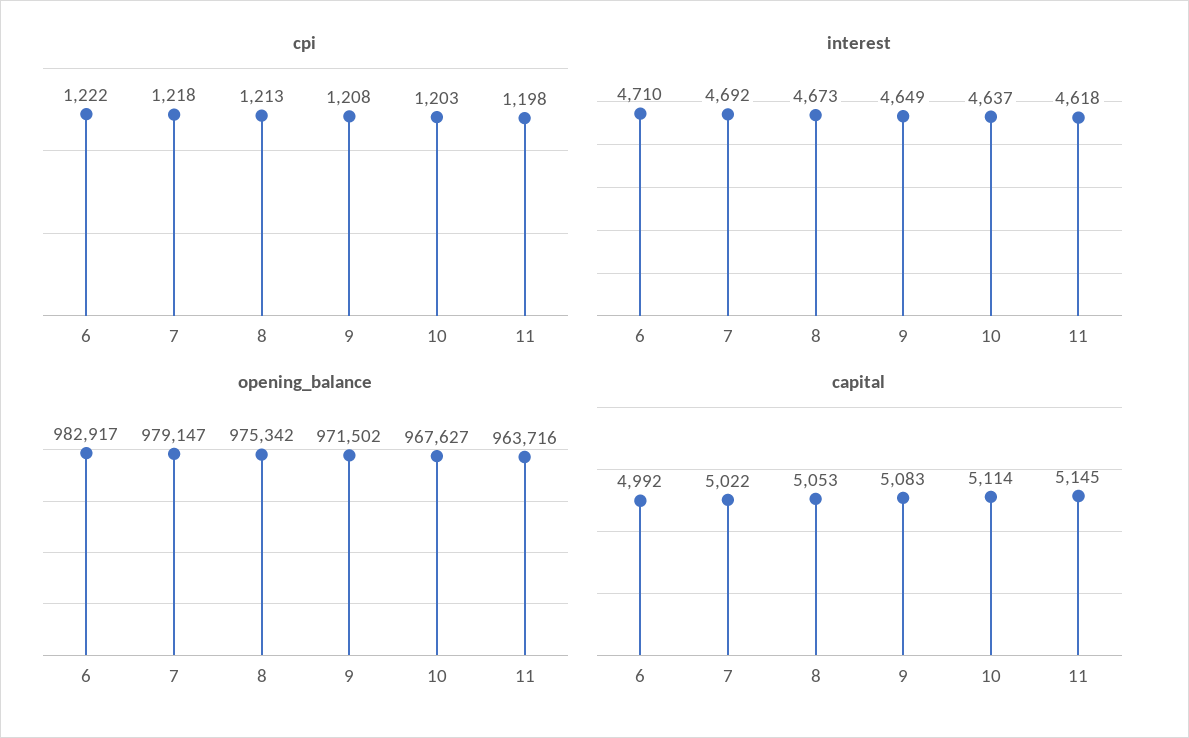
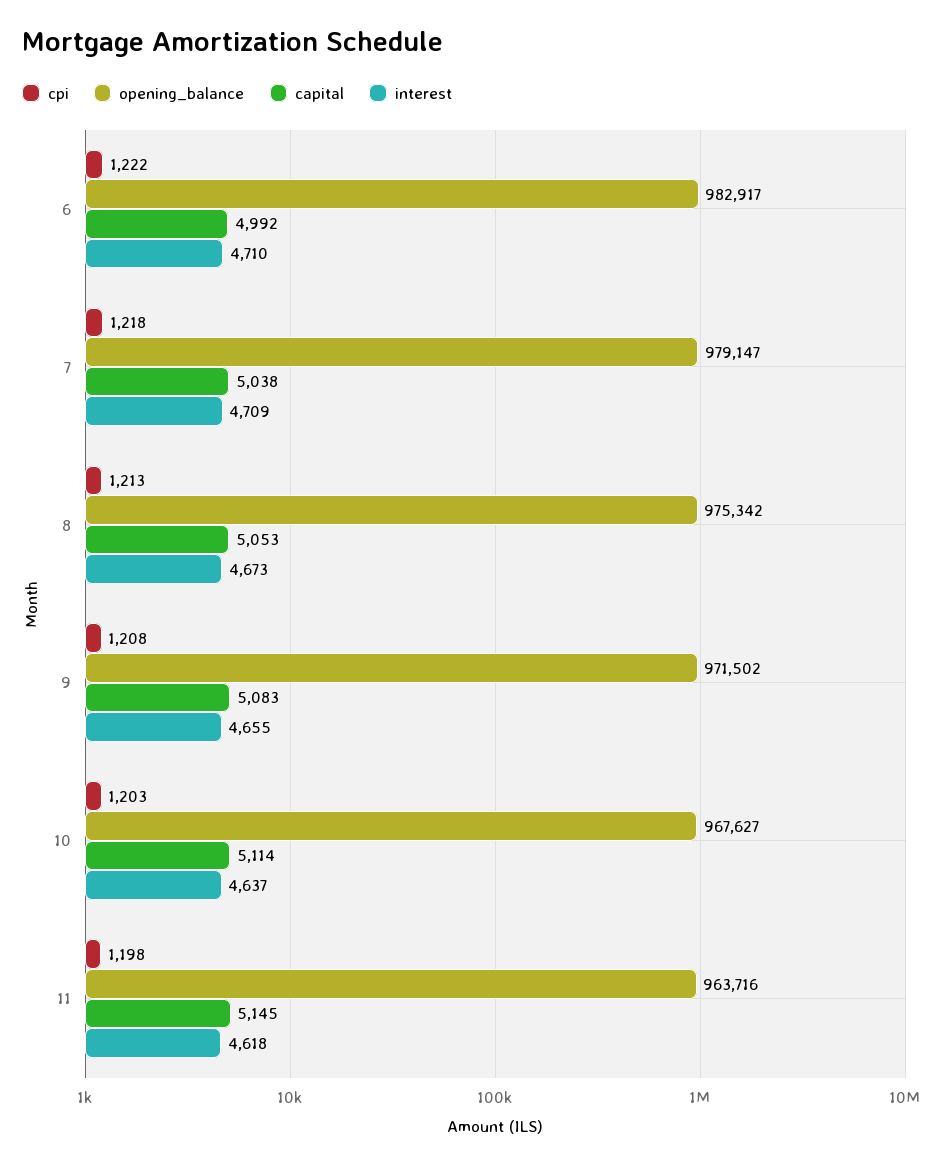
  {
    "cpi": {
      "6": 1222,
      "7": 1218,
      "8": 1213,
      "9": 1208,
      "10": 1203,
      "11": 1198
    },
    "interest": {
      "6": 4710,
-     "7": 4692,
+     "7": 4709,
      "8": 4673,
-     "9": 4649,
+     "9": 4655,
      "10": 4637,
      "11": 4618
    },
    "opening_balance": {
      "6": 982917,
      "7": 979147,
      "8": 975342,
      "9": 971502,
      "10": 967627,
      "11": 963716
    },
    "capital": {
      "6": 4992,
-     "7": 5022,
+     "7": 5038,
      "8": 5053,
      "9": 5083,
      "10": 5114,
      "11": 5145
    }
  }

